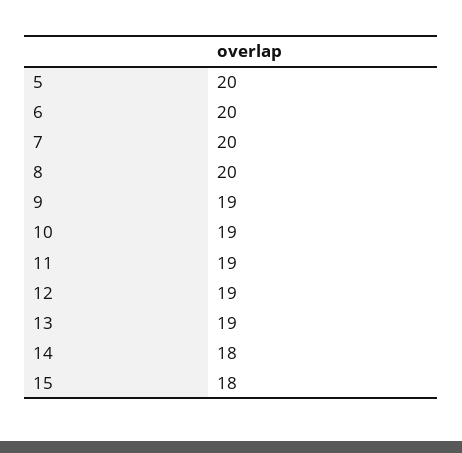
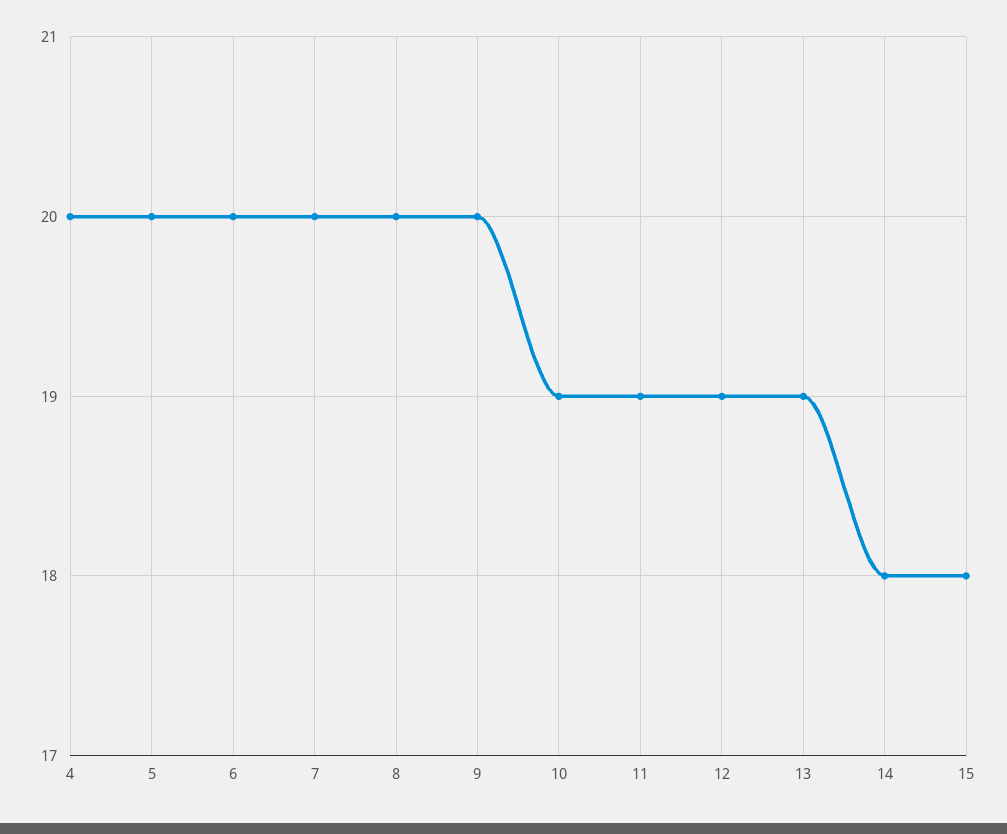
  {
    "5": 20,
    "6": 20,
    "7": 20,
    "8": 20,
-   "9": 19,
+   "9": 20,
    "10": 19,
    "11": 19,
    "12": 19,
    "13": 19,
    "14": 18,
-   "15": 18
+   "15": 18,
+   "4": 20
  }

